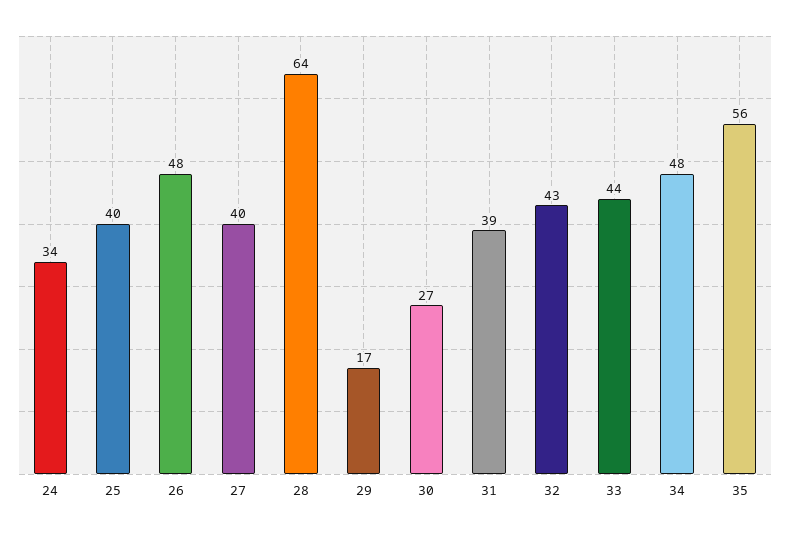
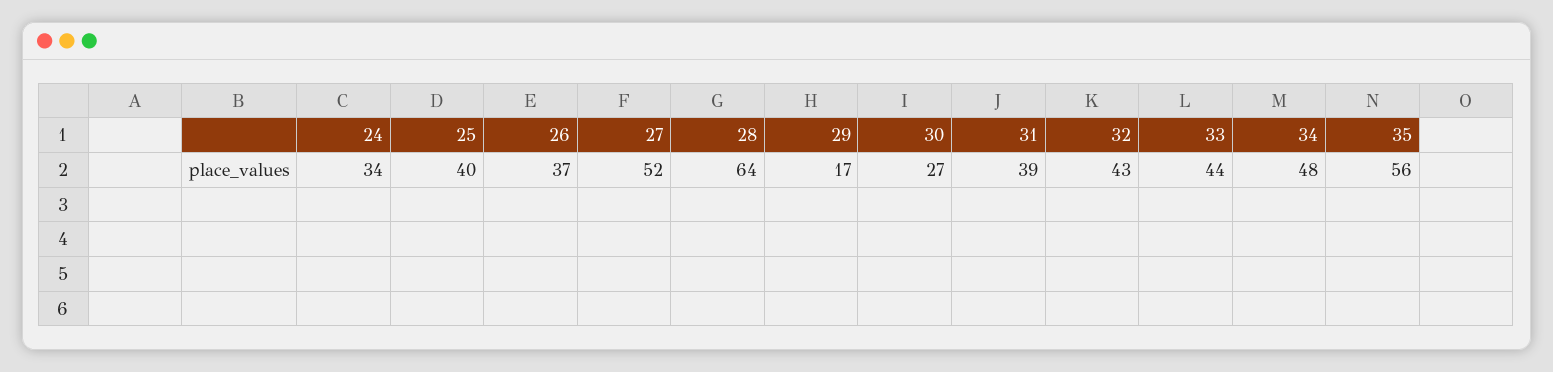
  {
    "24": 34,
    "25": 40,
-   "26": 48,
+   "26": 37,
-   "27": 40,
+   "27": 52,
    "28": 64,
    "29": 17,
    "30": 27,
    "31": 39,
    "32": 43,
    "33": 44,
    "34": 48,
    "35": 56
  }

